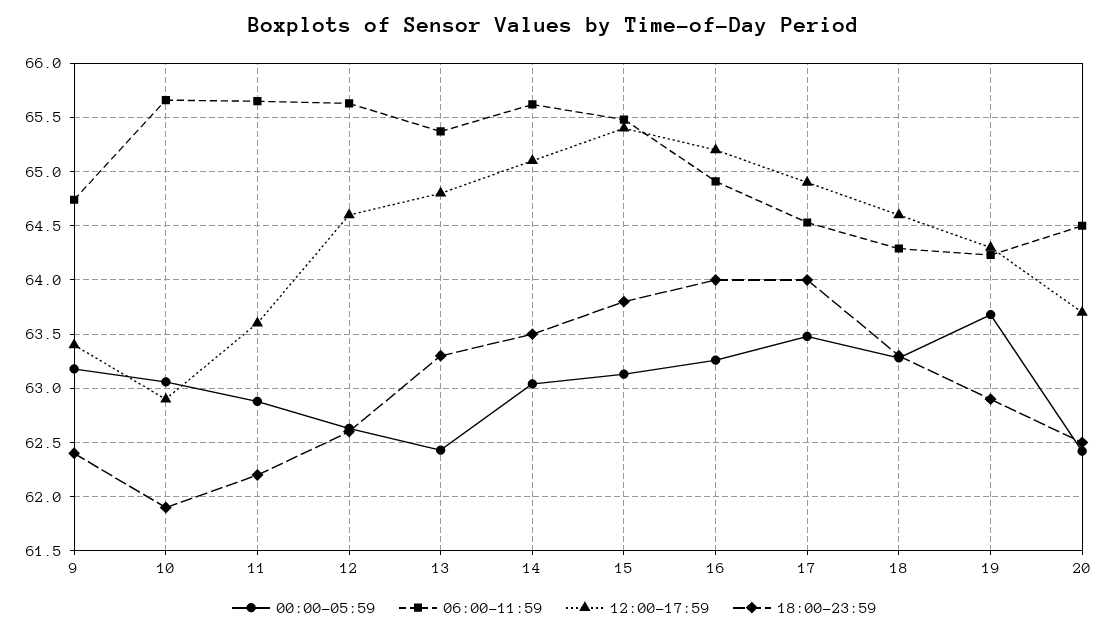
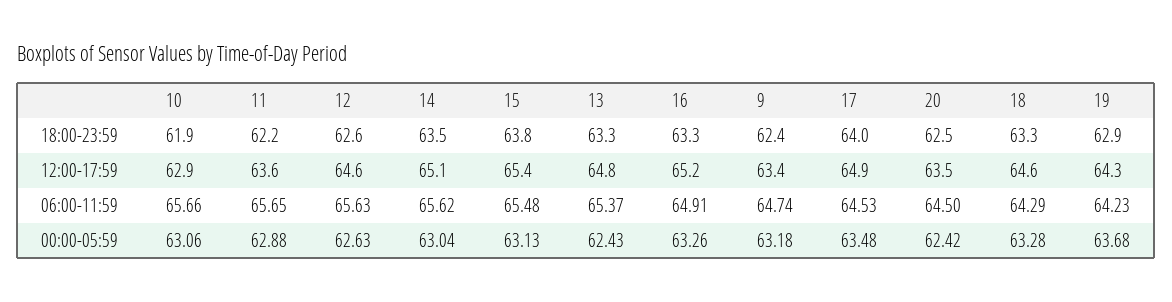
  {
    "00:00-05:59": {
      "9": 63.18,
      "10": 63.06,
      "11": 62.88,
      "12": 62.63,
      "13": 62.43,
      "14": 63.04,
      "15": 63.13,
      "16": 63.26,
      "17": 63.48,
      "18": 63.28,
      "19": 63.68,
      "20": 62.42
    },
    "06:00-11:59": {
      "9": 64.74,
      "10": 65.66,
      "11": 65.65,
      "12": 65.63,
      "13": 65.37,
      "14": 65.62,
      "15": 65.48,
      "16": 64.91,
      "17": 64.53,
      "18": 64.29,
      "19": 64.23,
      "20": 64.5
    },
    "12:00-17:59": {
      "9": 63.4,
      "10": 62.9,
      "11": 63.6,
      "12": 64.6,
      "13": 64.8,
      "14": 65.1,
      "15": 65.4,
      "16": 65.2,
      "17": 64.9,
      "18": 64.6,
      "19": 64.3,
-     "20": 63.7
+     "20": 63.5
    },
    "18:00-23:59": {
      "9": 62.4,
      "10": 61.9,
      "11": 62.2,
      "12": 62.6,
      "13": 63.3,
      "14": 63.5,
      "15": 63.8,
-     "16": 64,
+     "16": 63.3,
      "17": 64,
      "18": 63.3,
      "19": 62.9,
      "20": 62.5
    }
  }

